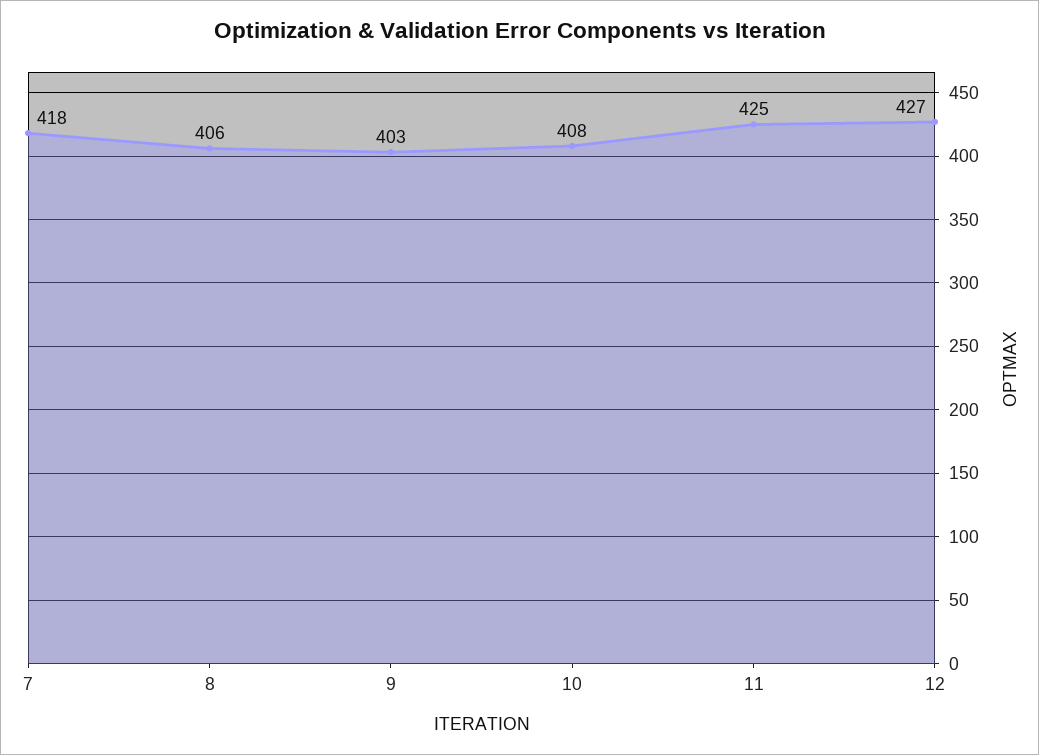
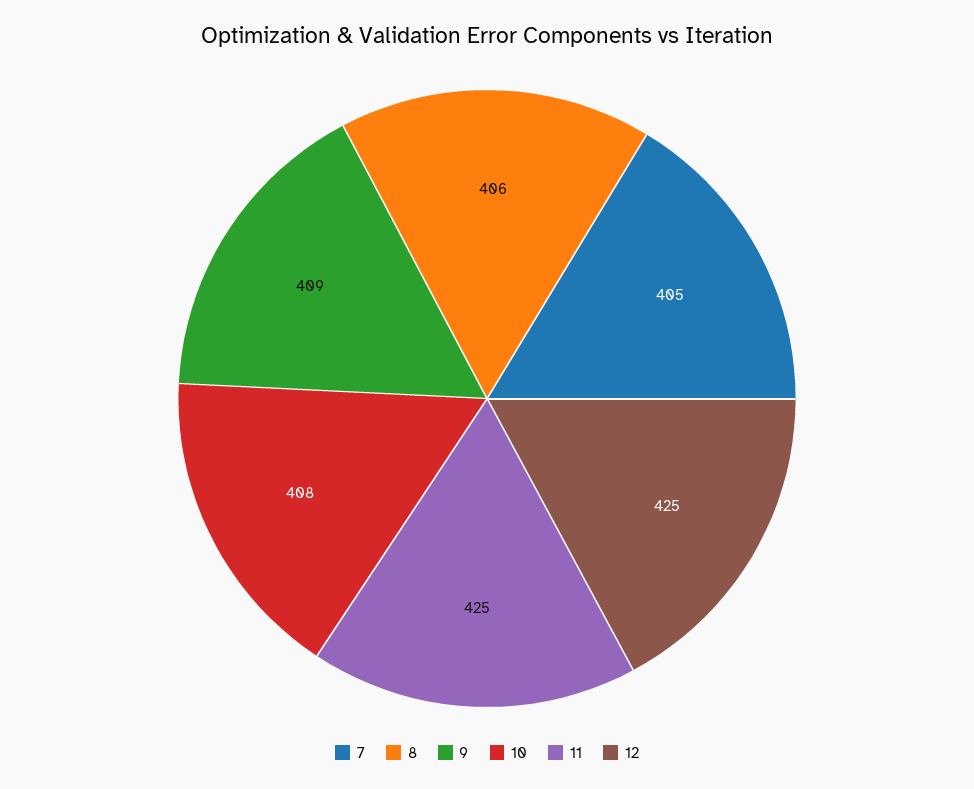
  {
-   "7": 418,
+   "7": 405,
    "8": 406,
-   "9": 403,
+   "9": 409,
    "10": 408,
    "11": 425,
-   "12": 427
+   "12": 425
  }

